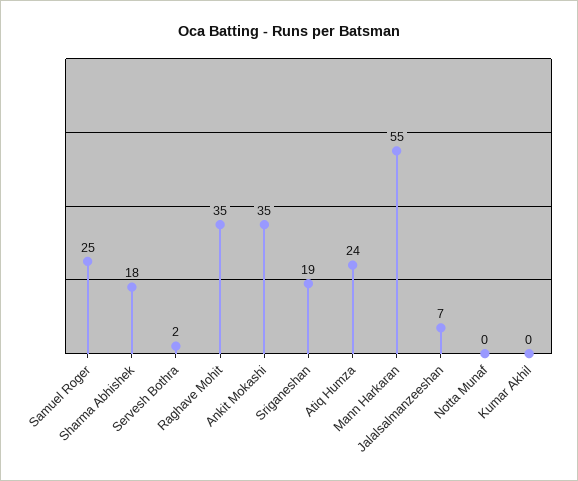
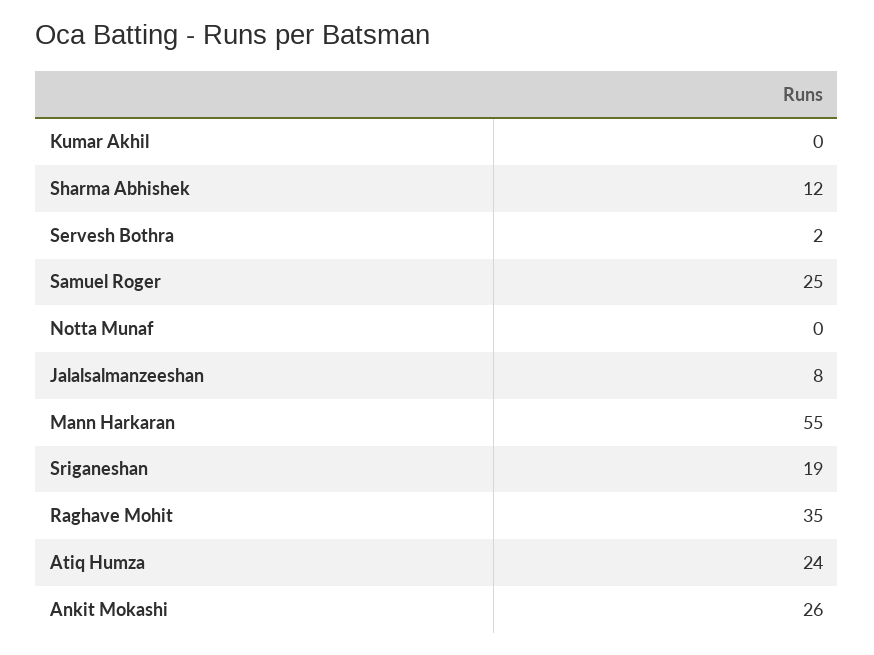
  {
    "Samuel Roger": 25,
-   "Sharma Abhishek": 18,
+   "Sharma Abhishek": 12,
    "Servesh Bothra": 2,
    "Raghave Mohit": 35,
-   "Ankit Mokashi": 35,
+   "Ankit Mokashi": 26,
    "Sriganeshan": 19,
    "Atiq Humza": 24,
    "Mann Harkaran": 55,
-   "Jalalsalmanzeeshan": 7,
+   "Jalalsalmanzeeshan": 8,
    "Notta Munaf": 0,
    "Kumar Akhil": 0
  }

